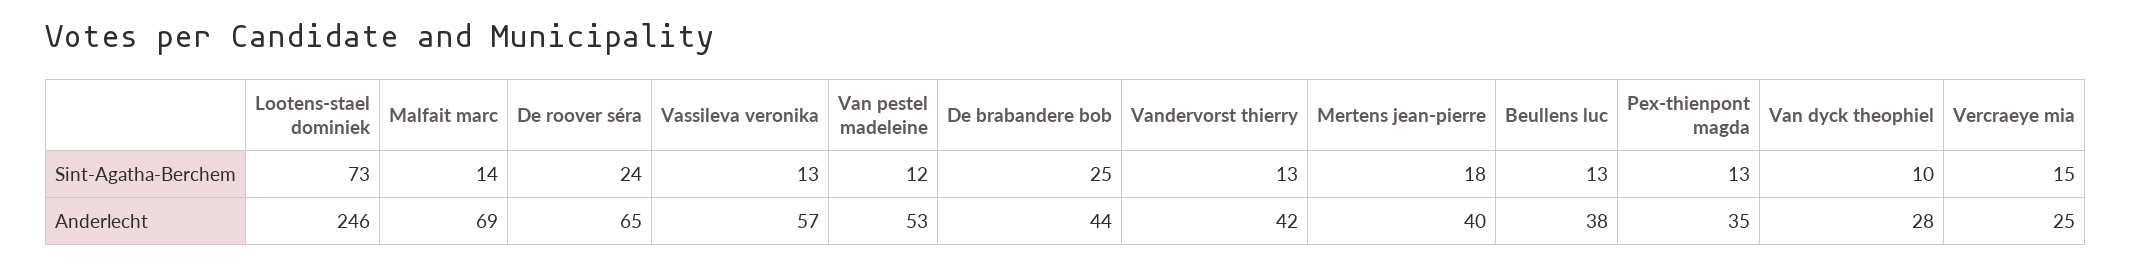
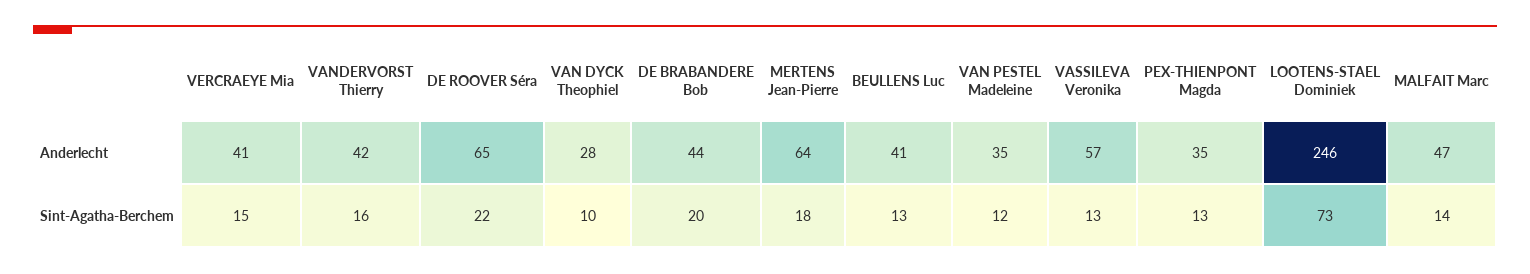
  {
    "Lootens-stael dominiek": {
      "Sint-Agatha-Berchem": 73,
      "Anderlecht": 246
    },
    "Malfait marc": {
      "Sint-Agatha-Berchem": 14,
-     "Anderlecht": 69
+     "Anderlecht": 47
    },
    "De roover séra": {
-     "Sint-Agatha-Berchem": 24,
+     "Sint-Agatha-Berchem": 22,
      "Anderlecht": 65
    },
    "Vassileva veronika": {
      "Sint-Agatha-Berchem": 13,
      "Anderlecht": 57
    },
    "Van pestel madeleine": {
      "Sint-Agatha-Berchem": 12,
-     "Anderlecht": 53
+     "Anderlecht": 35
    },
    "De brabandere bob": {
-     "Sint-Agatha-Berchem": 25,
+     "Sint-Agatha-Berchem": 20,
      "Anderlecht": 44
    },
    "Vandervorst thierry": {
-     "Sint-Agatha-Berchem": 13,
+     "Sint-Agatha-Berchem": 16,
      "Anderlecht": 42
    },
    "Mertens jean-pierre": {
      "Sint-Agatha-Berchem": 18,
-     "Anderlecht": 40
+     "Anderlecht": 64
    },
    "Beullens luc": {
      "Sint-Agatha-Berchem": 13,
-     "Anderlecht": 38
+     "Anderlecht": 41
    },
    "Pex-thienpont magda": {
      "Sint-Agatha-Berchem": 13,
      "Anderlecht": 35
    },
    "Van dyck theophiel": {
      "Sint-Agatha-Berchem": 10,
      "Anderlecht": 28
    },
    "Vercraeye mia": {
      "Sint-Agatha-Berchem": 15,
-     "Anderlecht": 25
+     "Anderlecht": 41
    }
  }

